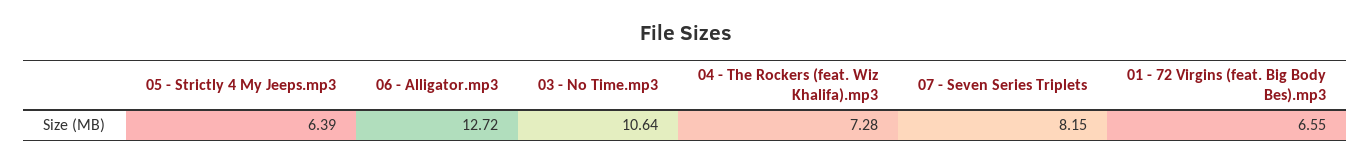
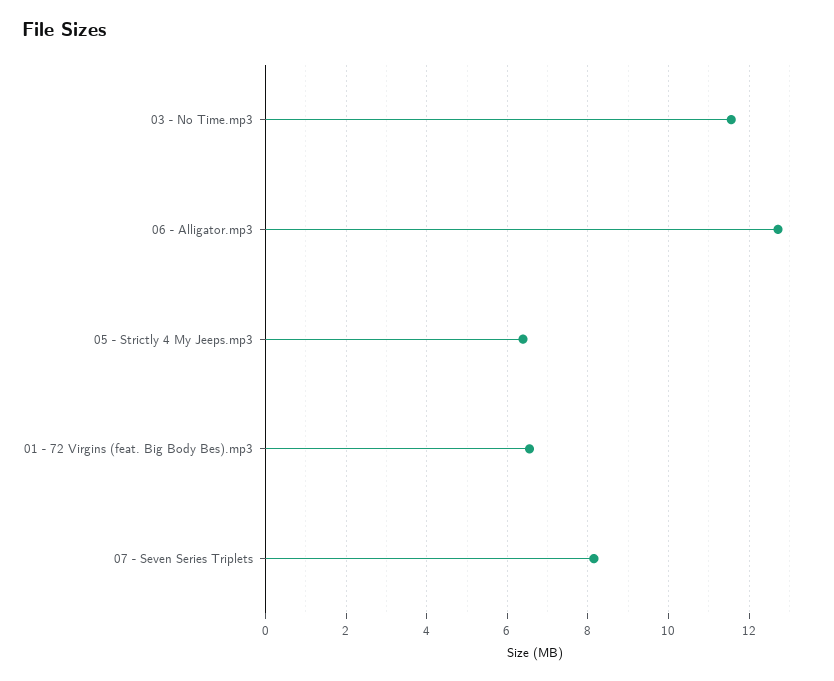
  {
    "05 - Strictly 4 My Jeeps.mp3": 6.39,
    "06 - Alligator.mp3": 12.72,
-   "03 - No Time.mp3": 10.64,
+   "03 - No Time.mp3": 11.6,
-   "04 - The Rockers (feat. Wiz Khalifa).mp3": 7.28,
    "07 - Seven Series Triplets": 8.15,
    "01 - 72 Virgins (feat. Big Body Bes).mp3": 6.55
  }

